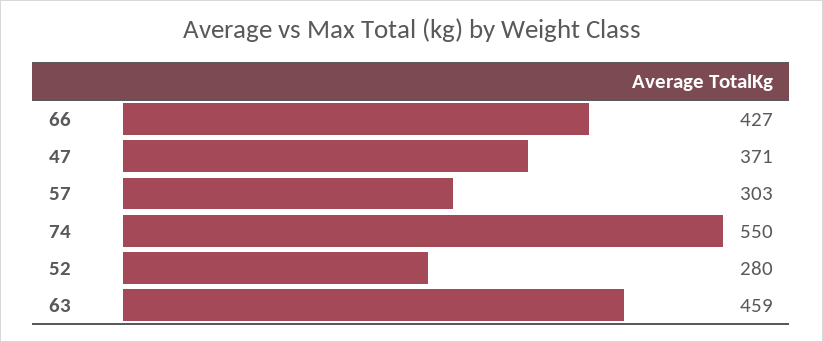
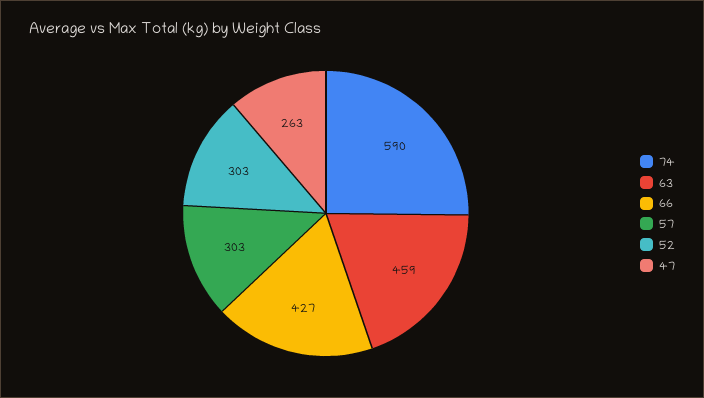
  {
    "66": 427,
-   "47": 371,
+   "47": 263,
    "57": 303,
-   "74": 550,
+   "74": 590,
-   "52": 280,
+   "52": 303,
    "63": 459
  }

